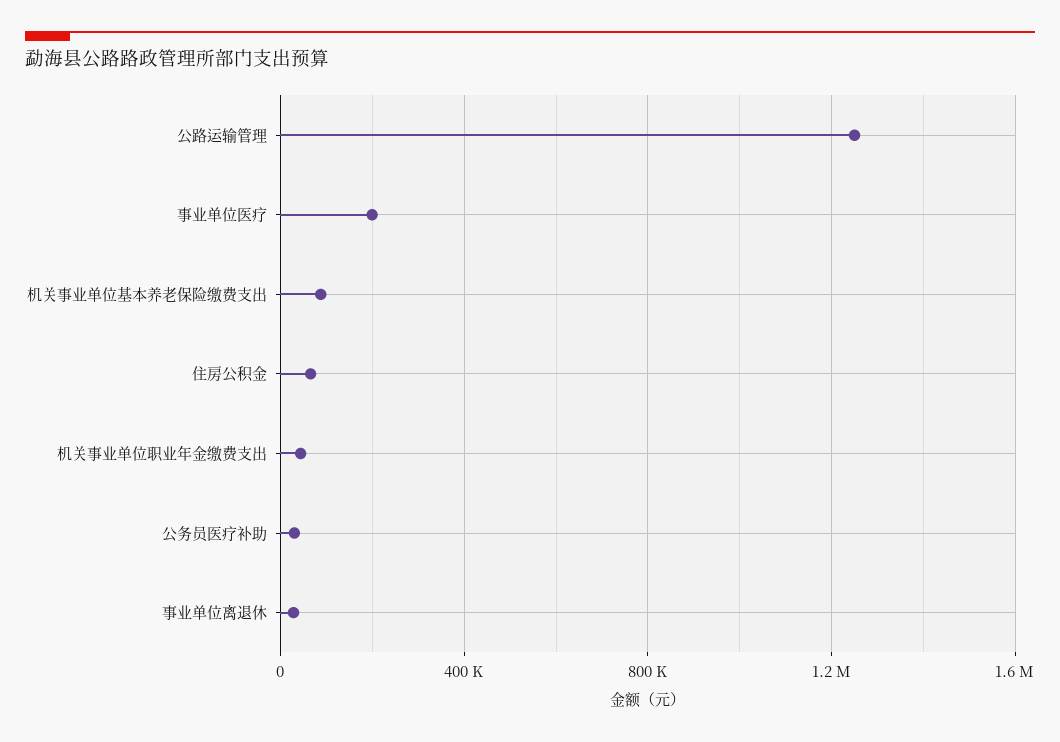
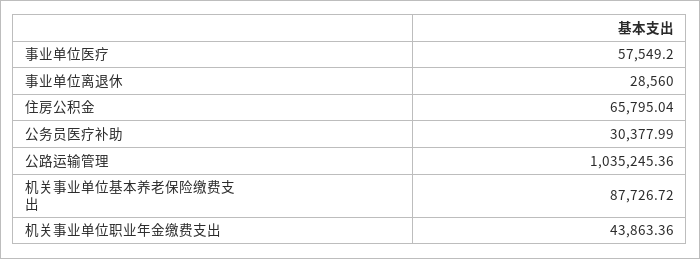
  {
-   "公路运输管理": 1250000,
+   "公路运输管理": 1035245.36,
-   "事业单位医疗": 200000,
+   "事业单位医疗": 57549.2,
    "机关事业单位基本养老保险缴费支出": 87726.72,
    "住房公积金": 65795.04,
    "机关事业单位职业年金缴费支出": 43863.36,
    "公务员医疗补助": 30377.99,
    "事业单位离退休": 28560
  }

